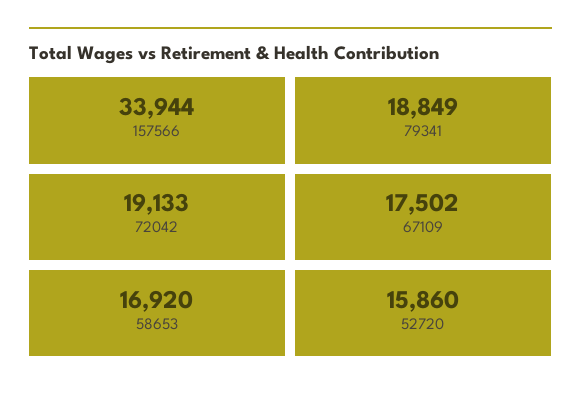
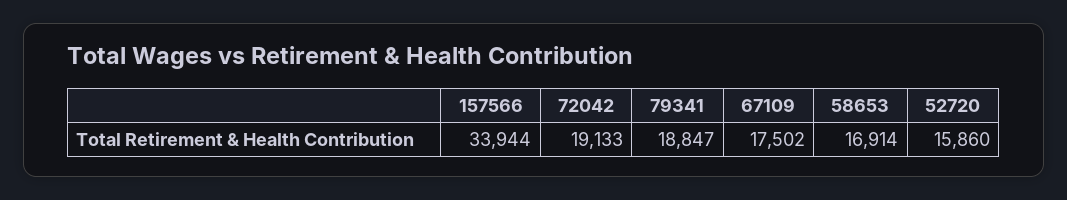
  {
    "157566": 33944,
-   "79341": 18849,
+   "79341": 18847,
    "72042": 19133,
    "67109": 17502,
-   "58653": 16920,
+   "58653": 16914,
    "52720": 15860
  }

